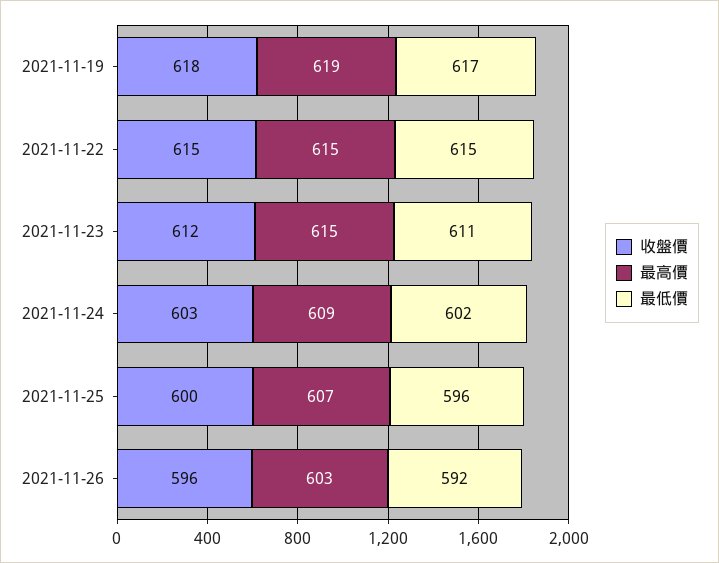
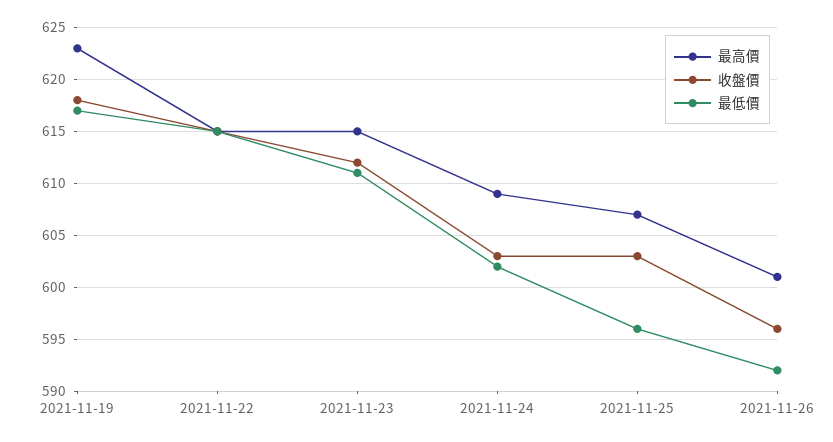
  {
    "收盤價": {
      "2021-11-19": 618,
      "2021-11-22": 615,
      "2021-11-23": 612,
      "2021-11-24": 603,
-     "2021-11-25": 600,
+     "2021-11-25": 603,
      "2021-11-26": 596
    },
    "最高價": {
-     "2021-11-19": 619,
+     "2021-11-19": 623,
      "2021-11-22": 615,
      "2021-11-23": 615,
      "2021-11-24": 609,
      "2021-11-25": 607,
-     "2021-11-26": 603
+     "2021-11-26": 601
    },
    "最低價": {
      "2021-11-19": 617,
      "2021-11-22": 615,
      "2021-11-23": 611,
      "2021-11-24": 602,
      "2021-11-25": 596,
      "2021-11-26": 592
    }
  }

